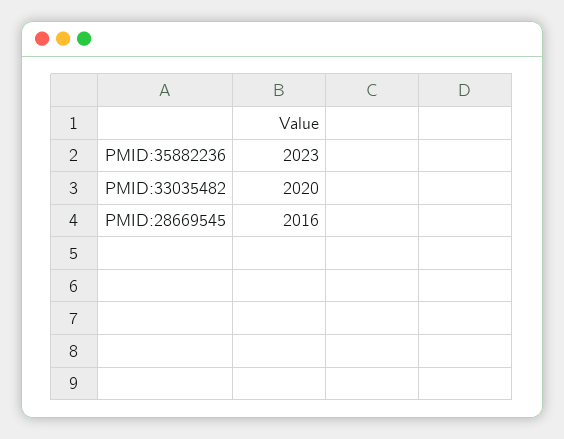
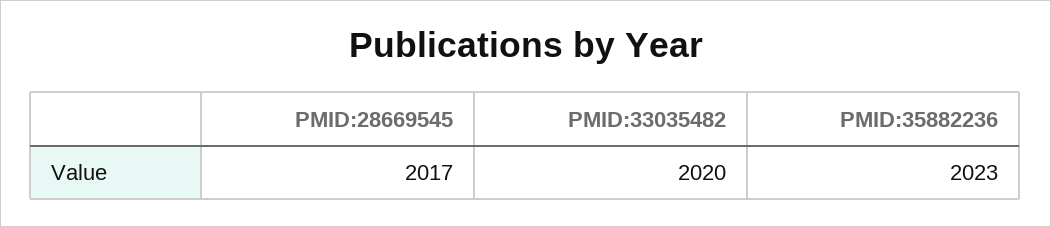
  {
    "PMID:35882236": 2023,
    "PMID:33035482": 2020,
-   "PMID:28669545": 2016
+   "PMID:28669545": 2017
  }

